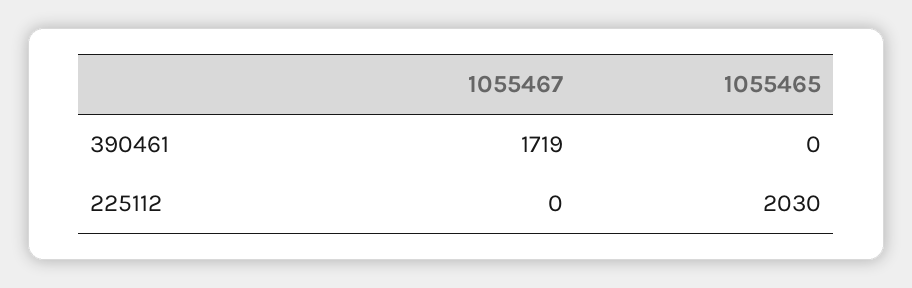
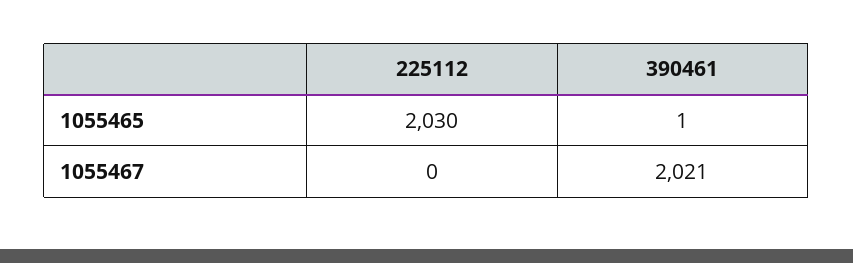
  {
    "1055467": {
-     "390461": 1719,
+     "390461": 2021,
      "225112": 0
    },
    "1055465": {
-     "390461": 0,
+     "390461": 1,
      "225112": 2030
    }
  }

